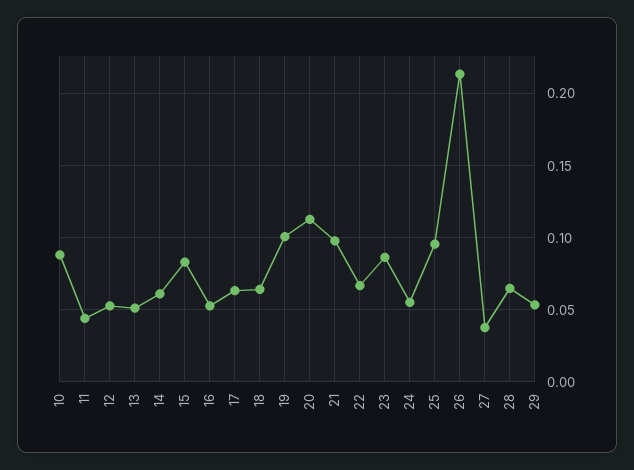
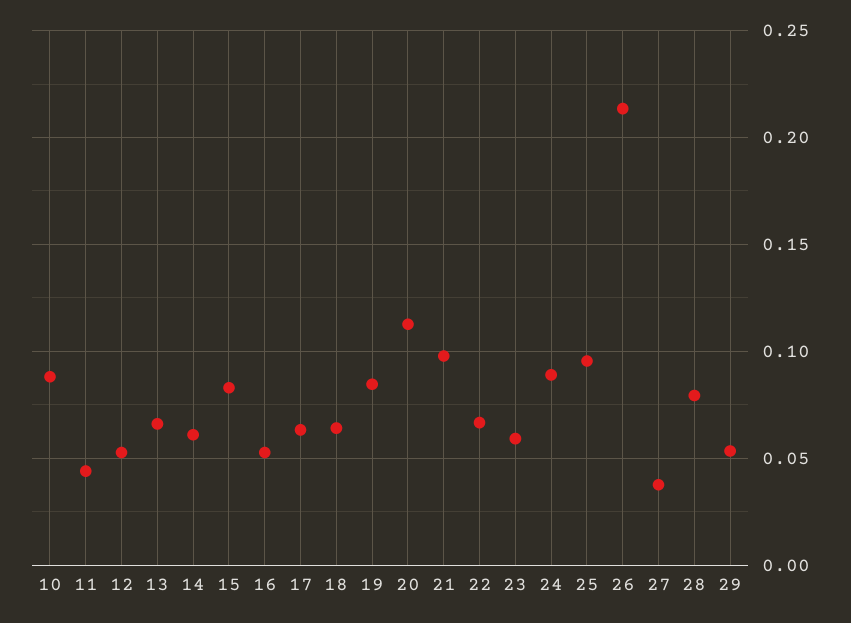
  {
    "10": 0.09,
    "11": 0.045,
    "12": 0.055,
-   "13": 0.05,
+   "13": 0.065,
    "14": 0.06,
    "15": 0.085,
    "16": 0.055,
    "17": 0.065,
    "18": 0.065,
-   "19": 0.1,
+   "19": 0.085,
    "20": 0.115,
    "21": 0.1,
    "22": 0.065,
-   "23": 0.085,
+   "23": 0.06,
-   "24": 0.055,
+   "24": 0.09,
    "25": 0.095,
    "26": 0.215,
    "27": 0.04,
-   "28": 0.065,
+   "28": 0.08,
    "29": 0.055
  }

